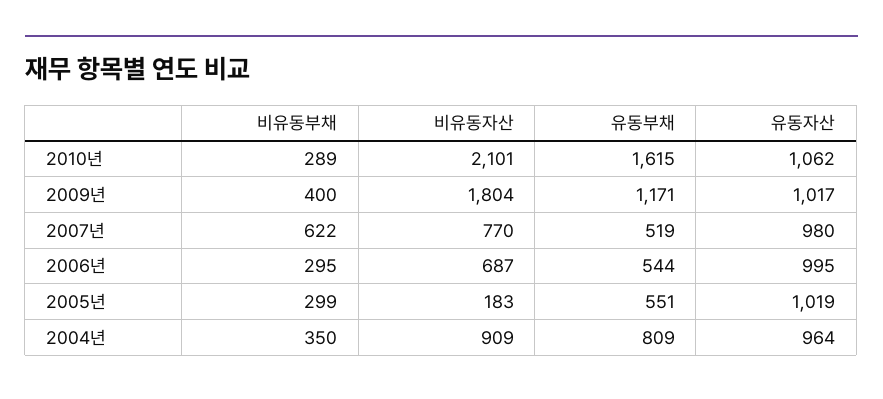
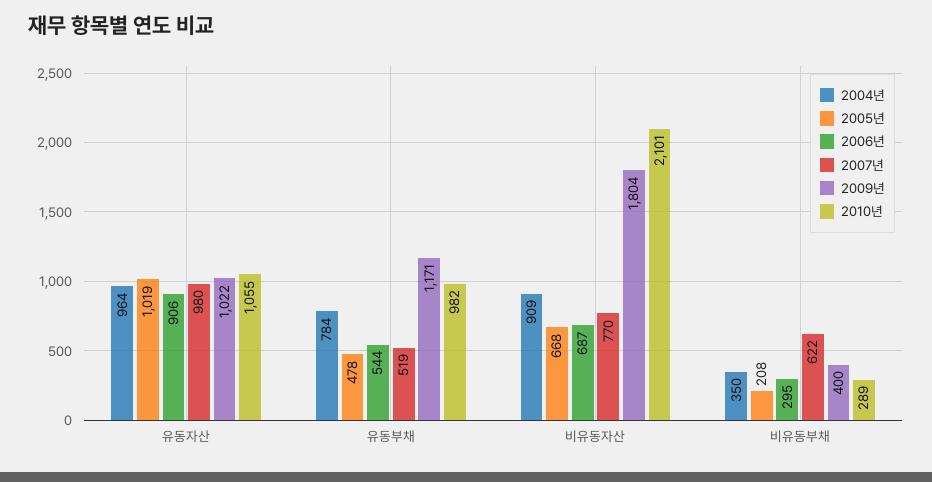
  {
    "2010년": {
      "비유동부채": 289,
      "비유동자산": 2101,
-     "유동부채": 1615,
+     "유동부채": 982,
-     "유동자산": 1062
+     "유동자산": 1055
    },
    "2009년": {
      "비유동부채": 400,
      "비유동자산": 1804,
      "유동부채": 1171,
-     "유동자산": 1017
+     "유동자산": 1022
    },
    "2007년": {
      "비유동부채": 622,
      "비유동자산": 770,
      "유동부채": 519,
      "유동자산": 980
    },
    "2006년": {
      "비유동부채": 295,
      "비유동자산": 687,
      "유동부채": 544,
-     "유동자산": 995
+     "유동자산": 906
    },
    "2005년": {
-     "비유동부채": 299,
+     "비유동부채": 208,
-     "비유동자산": 183,
+     "비유동자산": 668,
-     "유동부채": 551,
+     "유동부채": 478,
      "유동자산": 1019
    },
    "2004년": {
      "비유동부채": 350,
      "비유동자산": 909,
-     "유동부채": 809,
+     "유동부채": 784,
      "유동자산": 964
    }
  }

